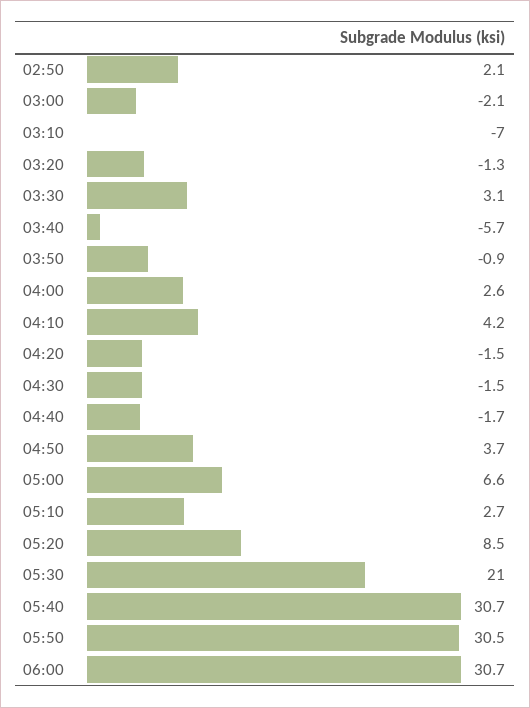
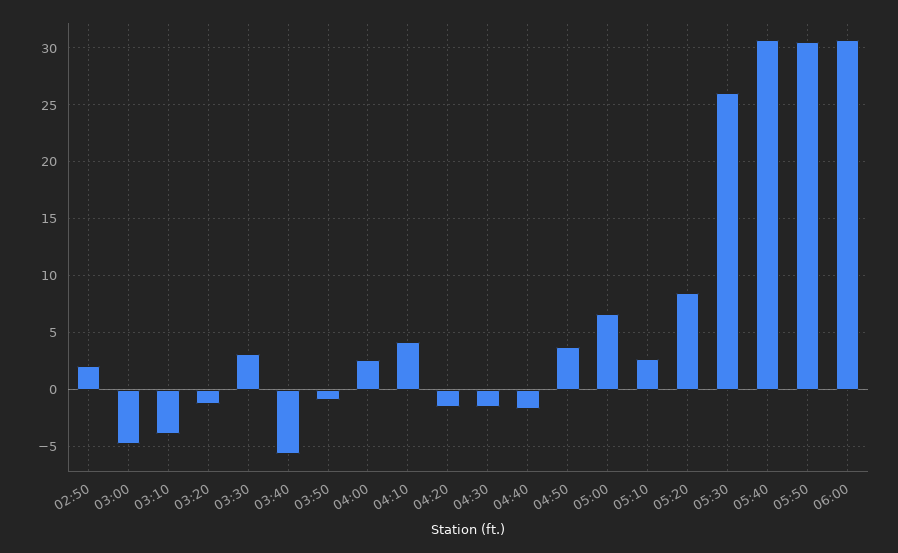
  {
    "02:50": 2.1,
-   "03:00": -2.1,
+   "03:00": -5,
-   "03:10": -7,
+   "03:10": -4,
    "03:20": -1.3,
    "03:30": 3.1,
    "03:40": -5.7,
    "03:50": -0.9,
    "04:00": 2.6,
    "04:10": 4.2,
    "04:20": -1.5,
    "04:30": -1.5,
    "04:40": -1.7,
    "04:50": 3.7,
    "05:00": 6.6,
    "05:10": 2.7,
    "05:20": 8.5,
-   "05:30": 21,
+   "05:30": 26,
    "05:40": 30.7,
    "05:50": 30.5,
    "06:00": 30.7
  }

